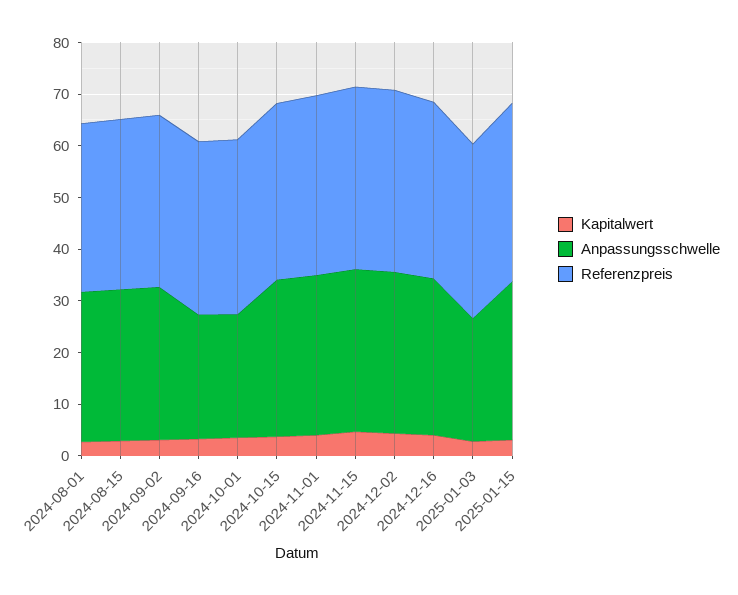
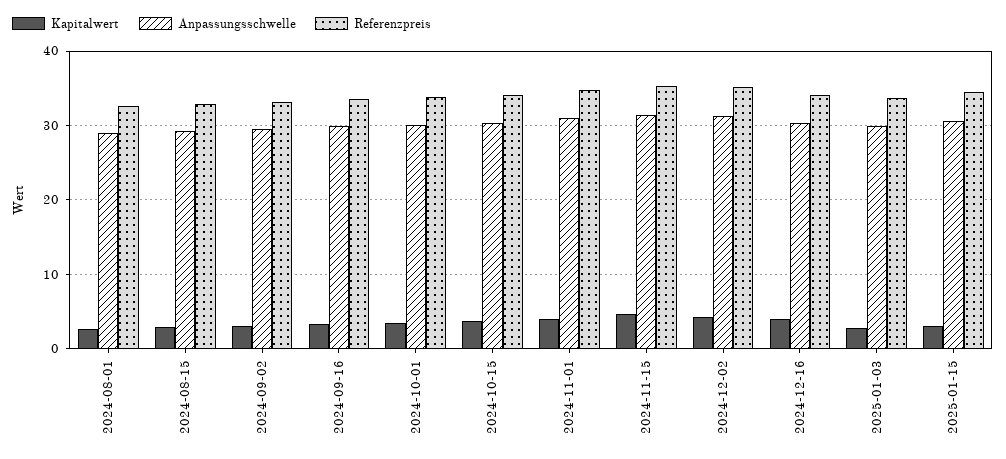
  {
    "Kapitalwert": {
      "2024-08-01": 3,
      "2024-08-15": 3,
      "2024-09-02": 3,
      "2024-09-16": 3,
      "2024-10-01": 4,
      "2024-10-15": 4,
      "2024-11-01": 4,
      "2024-11-15": 5,
      "2024-12-02": 4,
      "2024-12-16": 4,
      "2025-01-03": 3,
      "2025-01-15": 3
    },
    "Anpassungsschwelle": {
      "2024-08-01": 29,
      "2024-08-15": 29,
      "2024-09-02": 30,
-     "2024-09-16": 24,
+     "2024-09-16": 30,
-     "2024-10-01": 24,
+     "2024-10-01": 30,
      "2024-10-15": 30,
      "2024-11-01": 31,
      "2024-11-15": 31,
      "2024-12-02": 31,
      "2024-12-16": 30,
-     "2025-01-03": 24,
+     "2025-01-03": 30,
      "2025-01-15": 31
    },
    "Referenzpreis": {
      "2024-08-01": 33,
      "2024-08-15": 33,
      "2024-09-02": 33,
      "2024-09-16": 34,
      "2024-10-01": 34,
      "2024-10-15": 34,
      "2024-11-01": 35,
      "2024-11-15": 35,
      "2024-12-02": 35,
      "2024-12-16": 34,
      "2025-01-03": 34,
      "2025-01-15": 34
    }
  }

